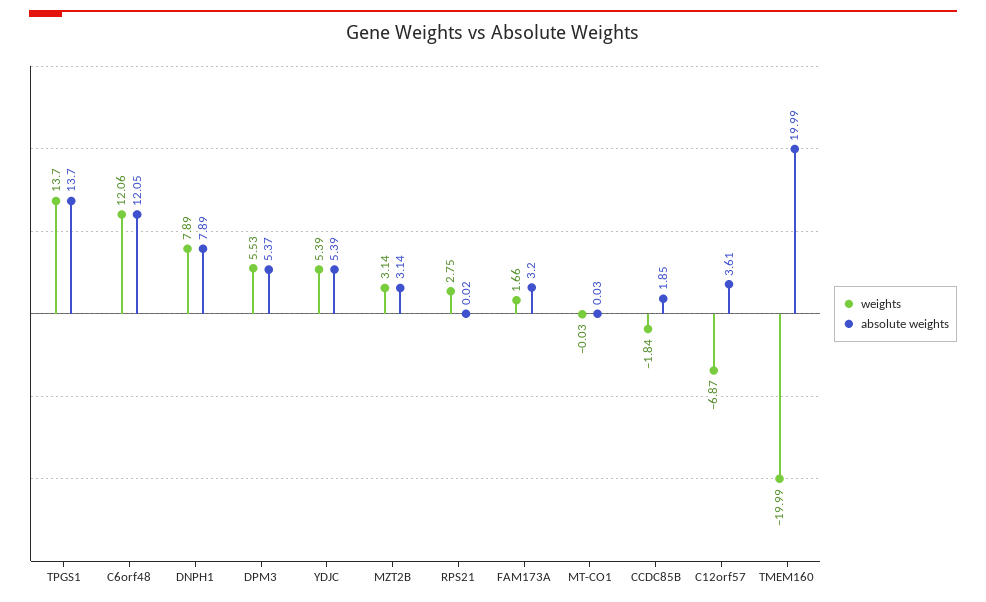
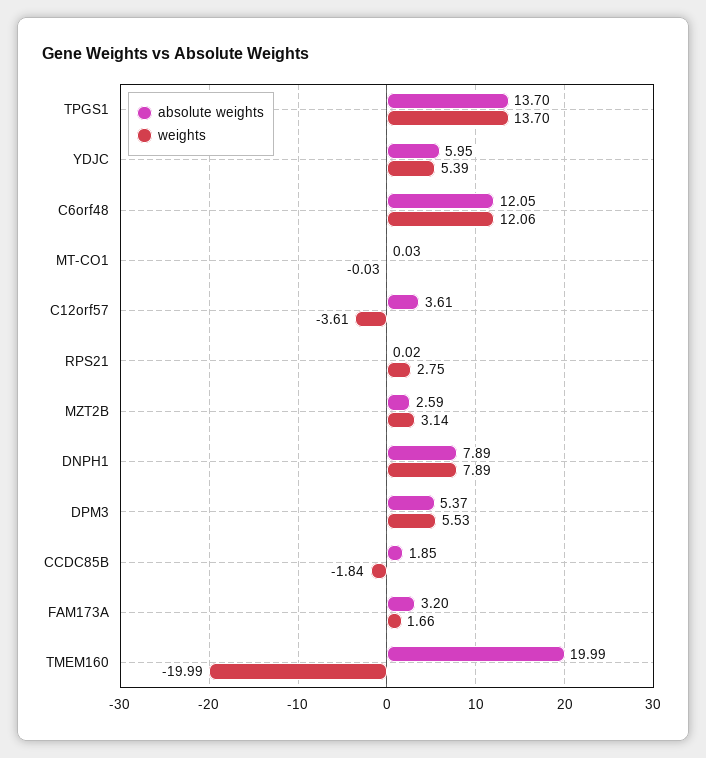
  {
    "weights": {
      "TPGS1": 13.7,
      "C6orf48": 12.06,
      "DNPH1": 7.89,
      "DPM3": 5.53,
      "YDJC": 5.39,
      "MZT2B": 3.14,
      "RPS21": 2.75,
      "FAM173A": 1.66,
      "MT-CO1": -0.03,
      "CCDC85B": -1.84,
-     "C12orf57": -6.87,
+     "C12orf57": -3.61,
      "TMEM160": -19.99
    },
    "absolute weights": {
      "TPGS1": 13.7,
      "C6orf48": 12.05,
      "DNPH1": 7.89,
      "DPM3": 5.37,
-     "YDJC": 5.39,
+     "YDJC": 5.95,
-     "MZT2B": 3.14,
+     "MZT2B": 2.59,
      "RPS21": 0.02,
      "FAM173A": 3.2,
      "MT-CO1": 0.03,
      "CCDC85B": 1.85,
      "C12orf57": 3.61,
      "TMEM160": 19.99
    }
  }

